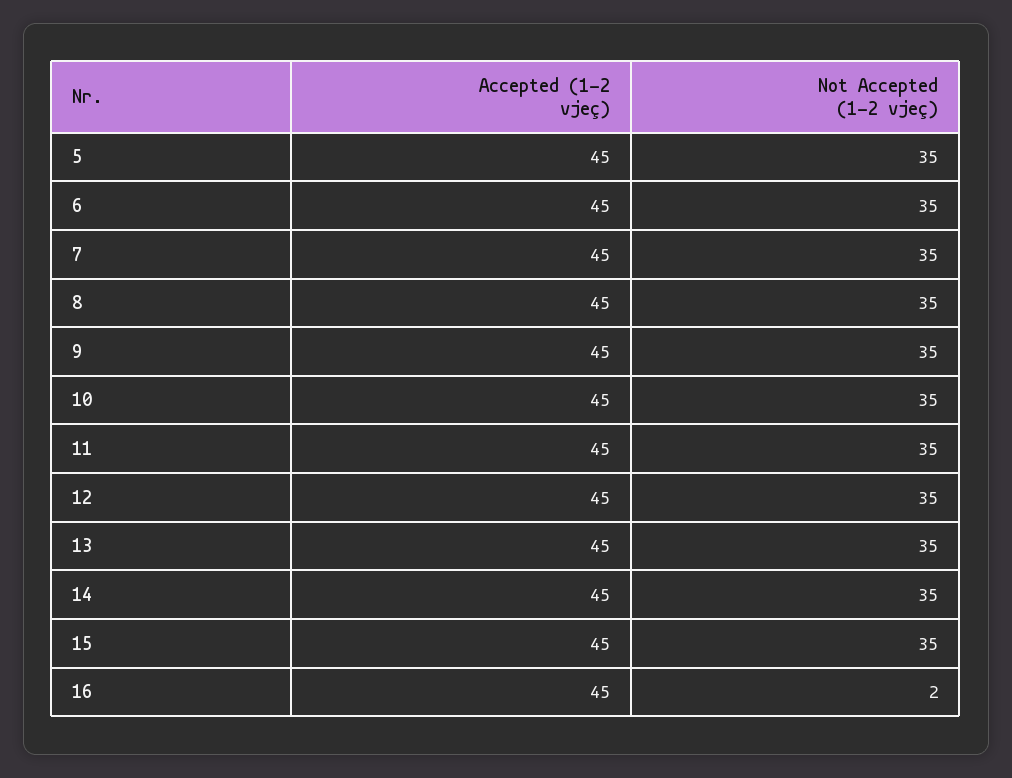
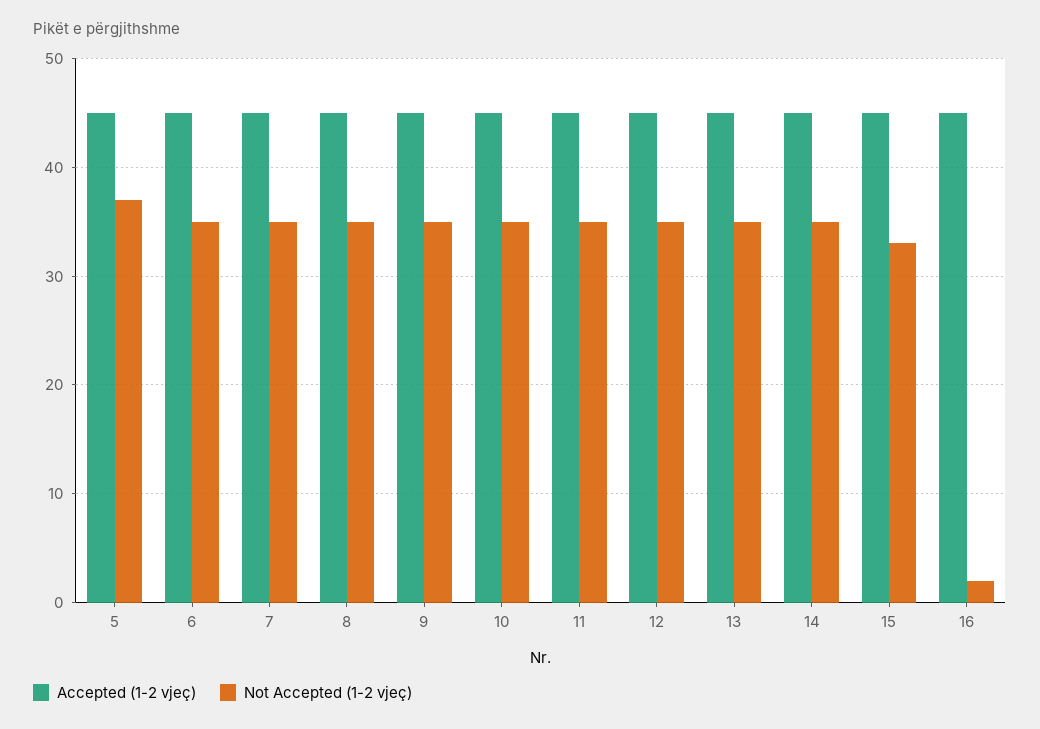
  {
    "Accepted (1-2 vjeç)": {
      "5": 45,
      "6": 45,
      "7": 45,
      "8": 45,
      "9": 45,
      "10": 45,
      "11": 45,
      "12": 45,
      "13": 45,
      "14": 45,
      "15": 45,
      "16": 45
    },
    "Not Accepted (1-2 vjeç)": {
-     "5": 35,
+     "5": 37,
      "6": 35,
      "7": 35,
      "8": 35,
      "9": 35,
      "10": 35,
      "11": 35,
      "12": 35,
      "13": 35,
      "14": 35,
-     "15": 35,
+     "15": 33,
      "16": 2
    }
  }

